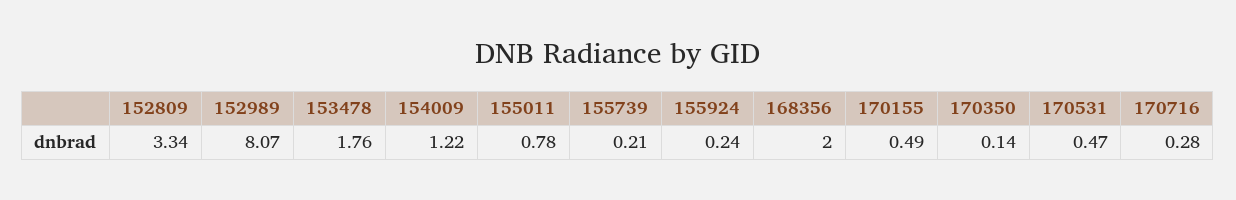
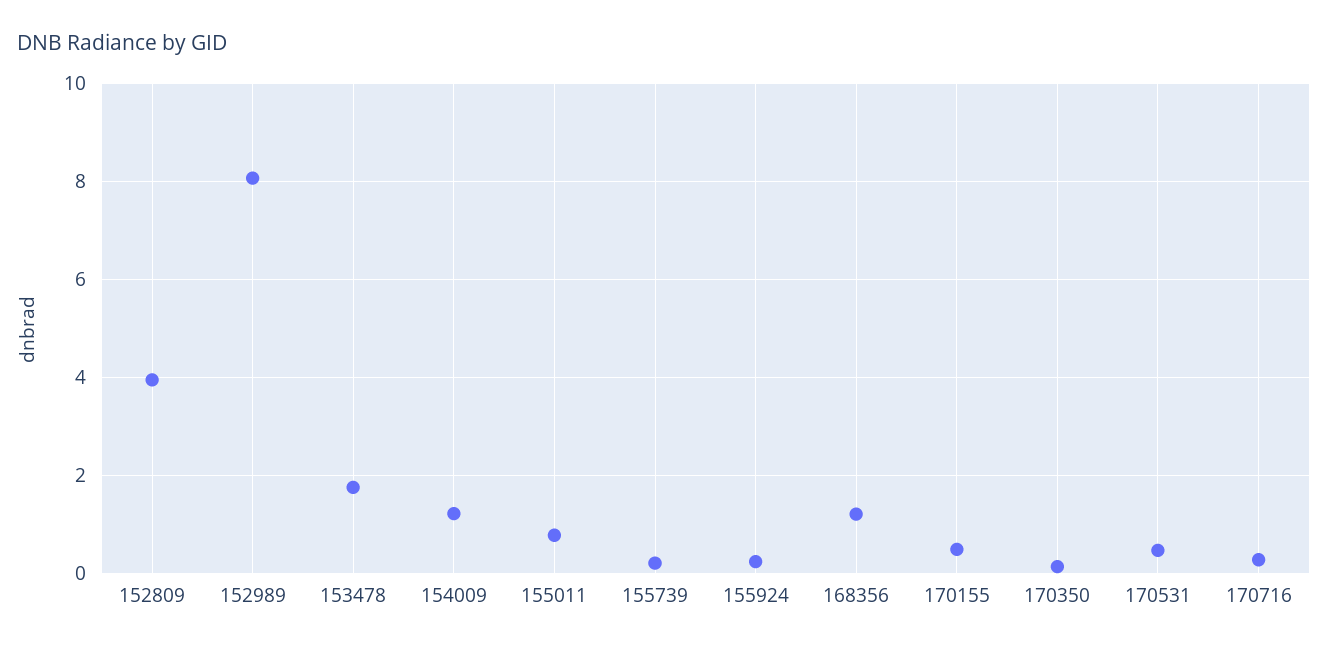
  {
-   "152809": 3.34,
+   "152809": 4,
    "152989": 8.07,
    "153478": 1.76,
    "154009": 1.22,
    "155011": 0.78,
    "155739": 0.21,
    "155924": 0.24,
-   "168356": 2,
+   "168356": 1.2,
    "170155": 0.49,
    "170350": 0.14,
    "170531": 0.47,
    "170716": 0.28
  }

